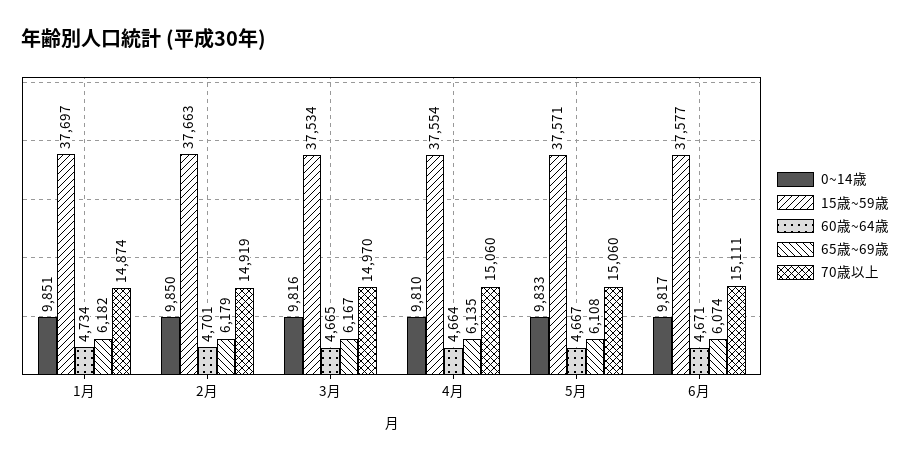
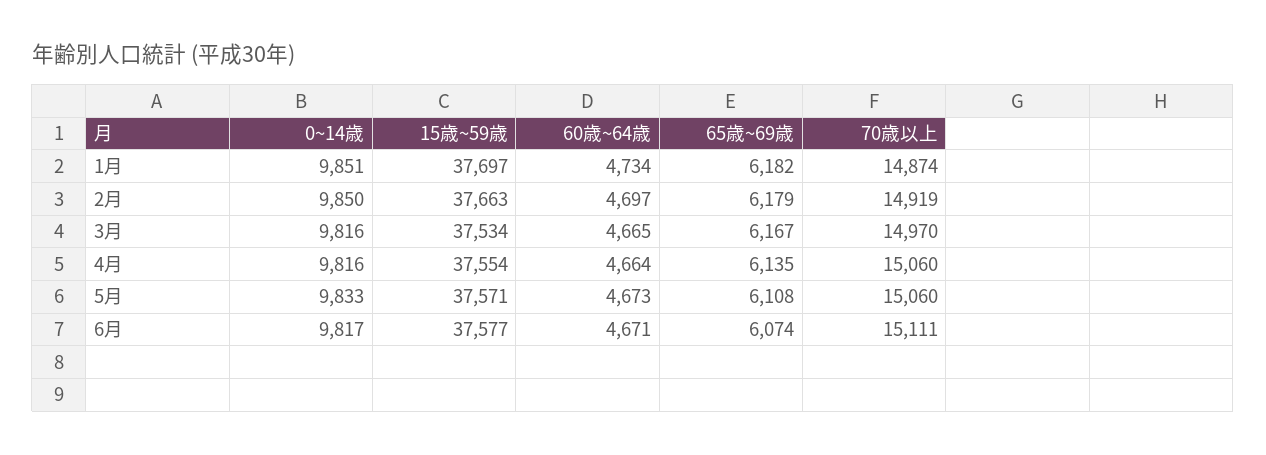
  {
    "0~14歳": {
      "1月": 9851,
      "2月": 9850,
      "3月": 9816,
-     "4月": 9810,
+     "4月": 9816,
      "5月": 9833,
      "6月": 9817
    },
    "15歳~59歳": {
      "1月": 37697,
      "2月": 37663,
      "3月": 37534,
      "4月": 37554,
      "5月": 37571,
      "6月": 37577
    },
    "60歳~64歳": {
      "1月": 4734,
-     "2月": 4701,
+     "2月": 4697,
      "3月": 4665,
      "4月": 4664,
-     "5月": 4667,
+     "5月": 4673,
      "6月": 4671
    },
    "65歳~69歳": {
      "1月": 6182,
      "2月": 6179,
      "3月": 6167,
      "4月": 6135,
      "5月": 6108,
      "6月": 6074
    },
    "70歳以上": {
      "1月": 14874,
      "2月": 14919,
      "3月": 14970,
      "4月": 15060,
      "5月": 15060,
      "6月": 15111
    }
  }

